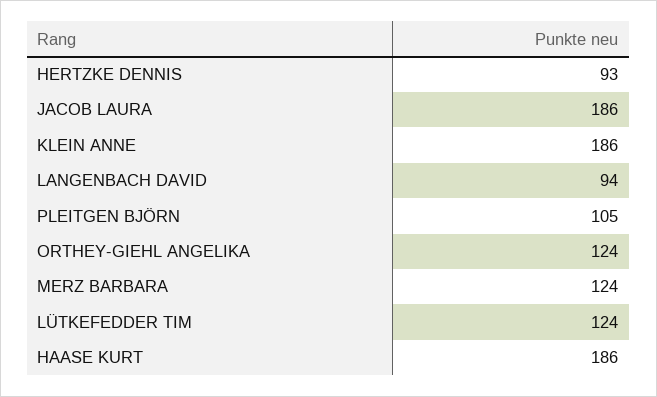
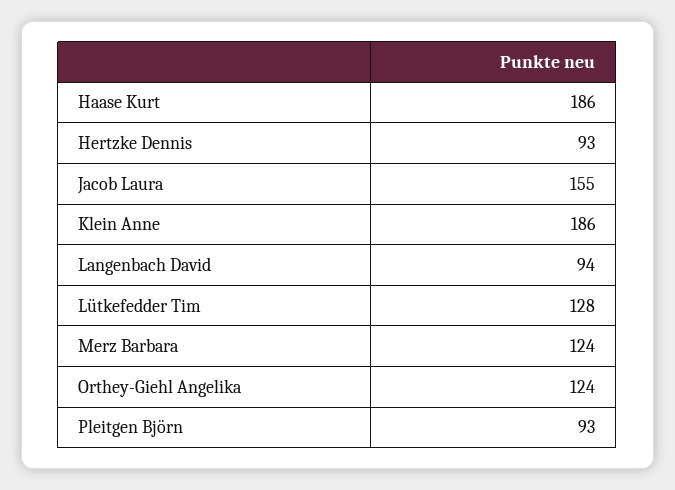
  {
    "HERTZKE DENNIS": 93,
-   "JACOB LAURA": 186,
+   "JACOB LAURA": 155,
    "KLEIN ANNE": 186,
    "LANGENBACH DAVID": 94,
-   "PLEITGEN BJÖRN": 105,
+   "PLEITGEN BJÖRN": 93,
    "ORTHEY-GIEHL ANGELIKA": 124,
    "MERZ BARBARA": 124,
-   "LÜTKEFEDDER TIM": 124,
+   "LÜTKEFEDDER TIM": 128,
    "HAASE KURT": 186
  }

